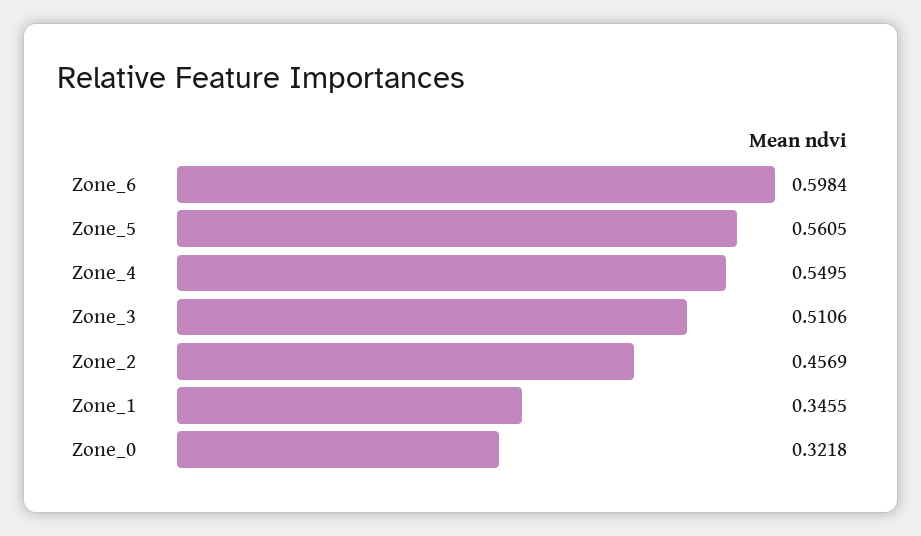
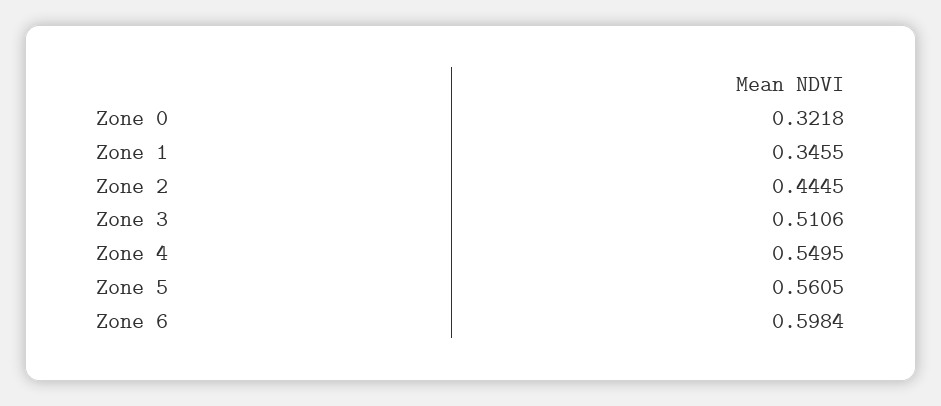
  {
    "Zone_6": 0.5984,
    "Zone_5": 0.5605,
    "Zone_4": 0.5495,
    "Zone_3": 0.5106,
-   "Zone_2": 0.4569,
+   "Zone_2": 0.4445,
    "Zone_1": 0.3455,
    "Zone_0": 0.3218
  }

